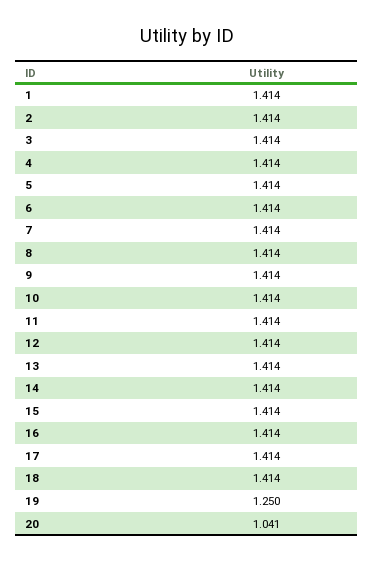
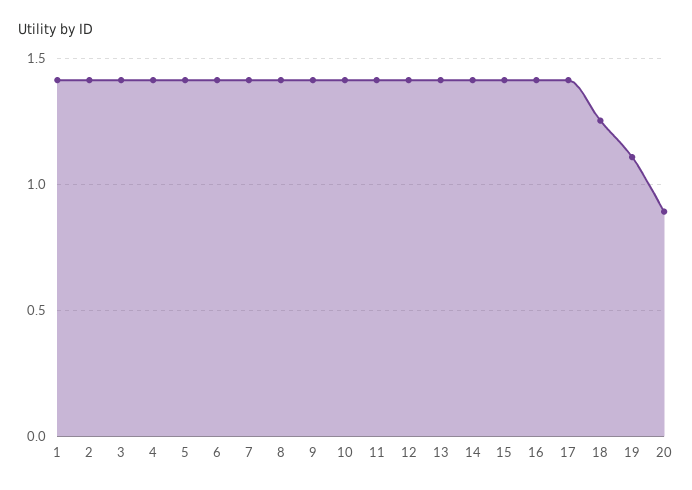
  {
    "1": 1.414,
    "2": 1.414,
    "3": 1.414,
    "4": 1.414,
    "5": 1.414,
    "6": 1.414,
    "7": 1.414,
    "8": 1.414,
    "9": 1.414,
    "10": 1.414,
    "11": 1.414,
    "12": 1.414,
    "13": 1.414,
    "14": 1.414,
    "15": 1.414,
    "16": 1.414,
    "17": 1.414,
-   "18": 1.414,
+   "18": 1.25,
-   "19": 1.25,
+   "19": 1.1,
-   "20": 1.041
+   "20": 0.9
  }

